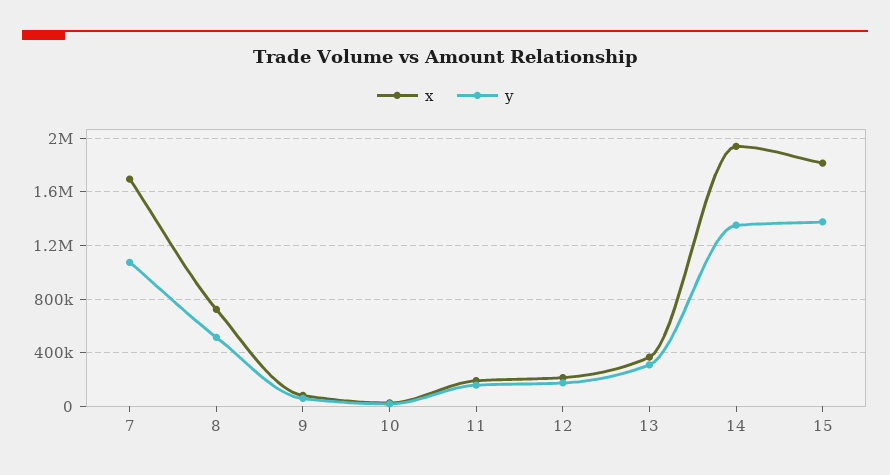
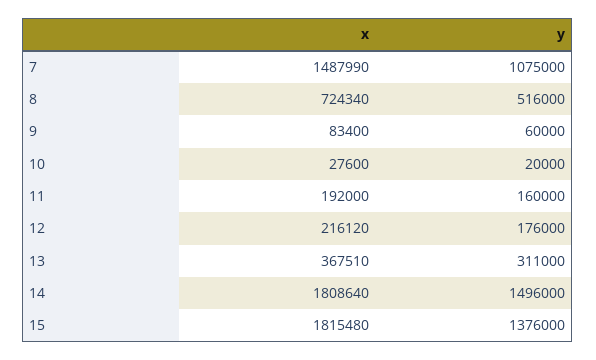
  {
    "x": {
-     "7": 1700000,
+     "7": 1487990,
      "8": 724340,
      "9": 83400,
      "10": 27600,
      "11": 192000,
      "12": 216120,
      "13": 367510,
-     "14": 1950000,
+     "14": 1808640,
      "15": 1815480
    },
    "y": {
      "7": 1075000,
      "8": 516000,
      "9": 60000,
      "10": 20000,
      "11": 160000,
      "12": 176000,
      "13": 311000,
-     "14": 1350000,
+     "14": 1496000,
      "15": 1376000
    }
  }

